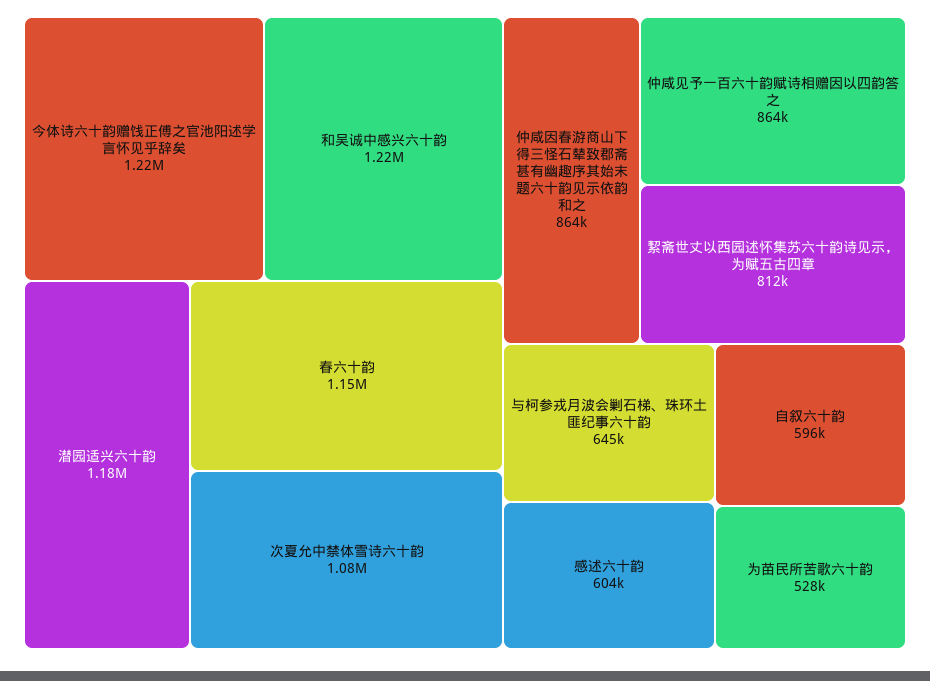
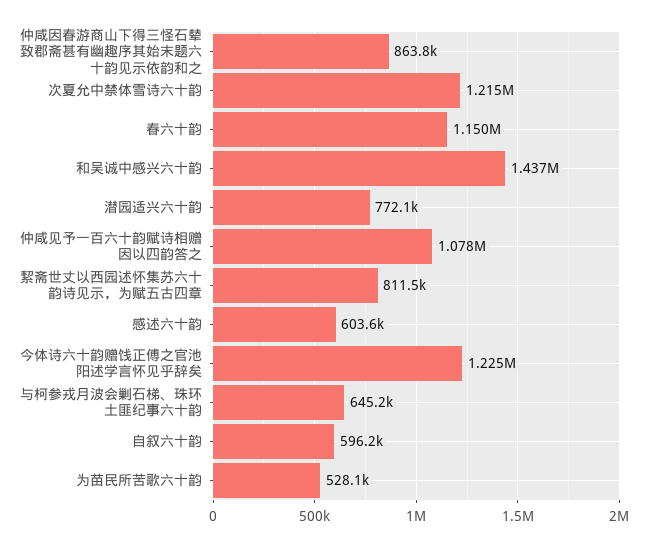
  {
    "今体诗六十韵赠饯正傅之官池阳述学言怀见乎辞矣": 1225000,
-   "和吴诚中感兴六十韵": 1220000,
+   "和吴诚中感兴六十韵": 1437000,
-   "潜园适兴六十韵": 1180000,
+   "潜园适兴六十韵": 772100,
    "春六十韵": 1150000,
-   "次夏允中禁体雪诗六十韵": 1080000,
+   "次夏允中禁体雪诗六十韵": 1215000,
    "仲咸因春游商山下得三怪石辇致郡斋甚有幽趣序其始末题六十韵见示依韵和之": 863800,
-   "仲咸见予一百六十韵赋诗相赠因以四韵答之": 864000,
+   "仲咸见予一百六十韵赋诗相赠因以四韵答之": 1078000,
    "絜斋世丈以西园述怀集苏六十韵诗见示，为赋五古四章": 811500,
    "与柯参戎月波会剿石梯、珠环土匪纪事六十韵": 645200,
    "感述六十韵": 603600,
    "自叙六十韵": 596200,
    "为苗民所苦歌六十韵": 528100
  }

